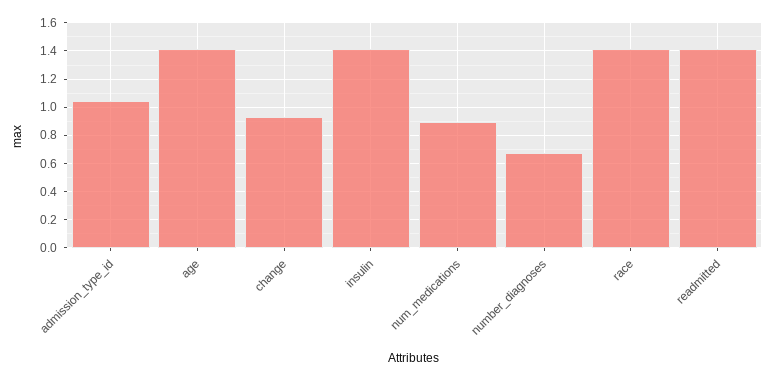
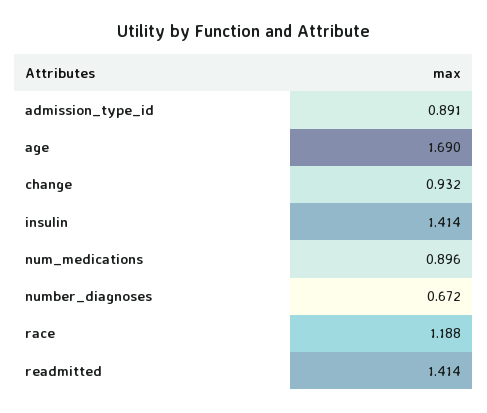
  {
-   "admission_type_id": 1.05,
+   "admission_type_id": 0.891,
-   "age": 1.4,
+   "age": 1.69,
    "change": 0.932,
    "insulin": 1.414,
    "num_medications": 0.896,
    "number_diagnoses": 0.672,
-   "race": 1.4,
+   "race": 1.188,
    "readmitted": 1.414
  }

